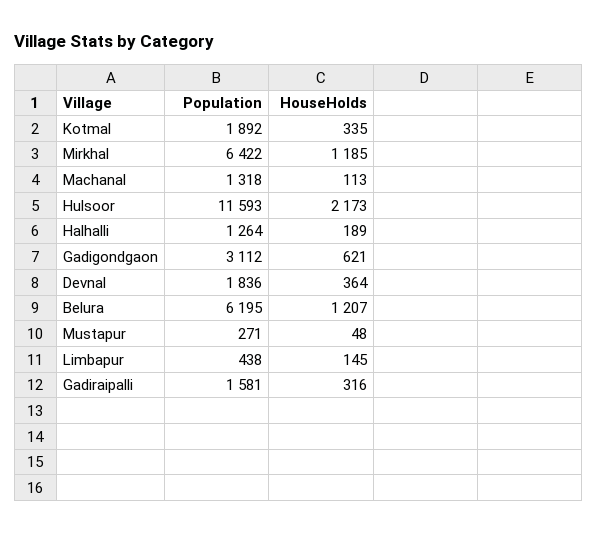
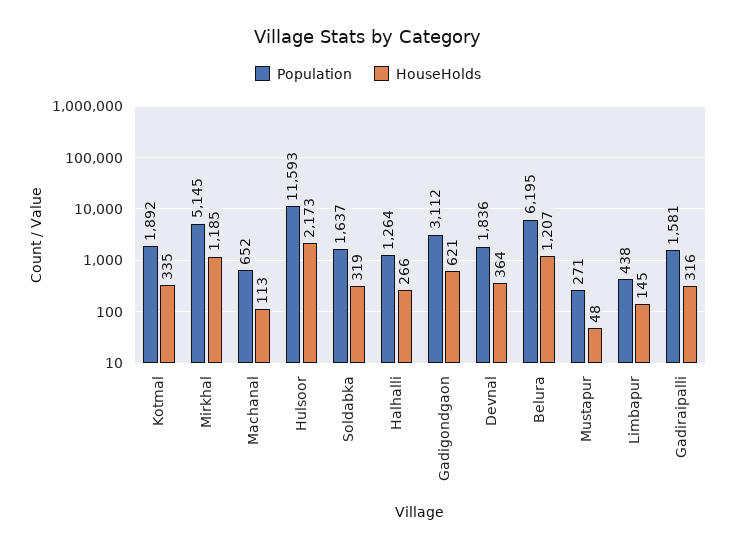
  {
    "Population": {
      "Kotmal": 1892,
-     "Mirkhal": 6422,
+     "Mirkhal": 5145,
-     "Machanal": 1318,
+     "Machanal": 652,
      "Hulsoor": 11593,
      "Halhalli": 1264,
      "Gadigondgaon": 3112,
      "Devnal": 1836,
      "Belura": 6195,
      "Mustapur": 271,
      "Limbapur": 438,
-     "Gadiraipalli": 1581
+     "Gadiraipalli": 1581,
+     "Soldabka": 1637
    },
    "HouseHolds": {
      "Kotmal": 335,
      "Mirkhal": 1185,
      "Machanal": 113,
      "Hulsoor": 2173,
-     "Halhalli": 189,
+     "Halhalli": 266,
      "Gadigondgaon": 621,
      "Devnal": 364,
      "Belura": 1207,
      "Mustapur": 48,
      "Limbapur": 145,
-     "Gadiraipalli": 316
+     "Gadiraipalli": 316,
+     "Soldabka": 319
    }
  }

